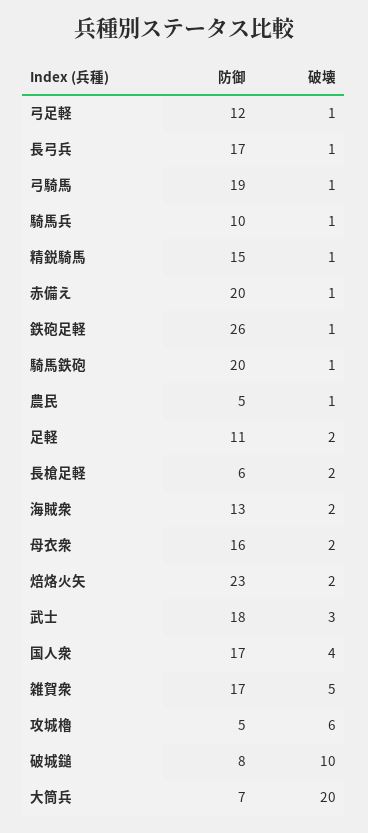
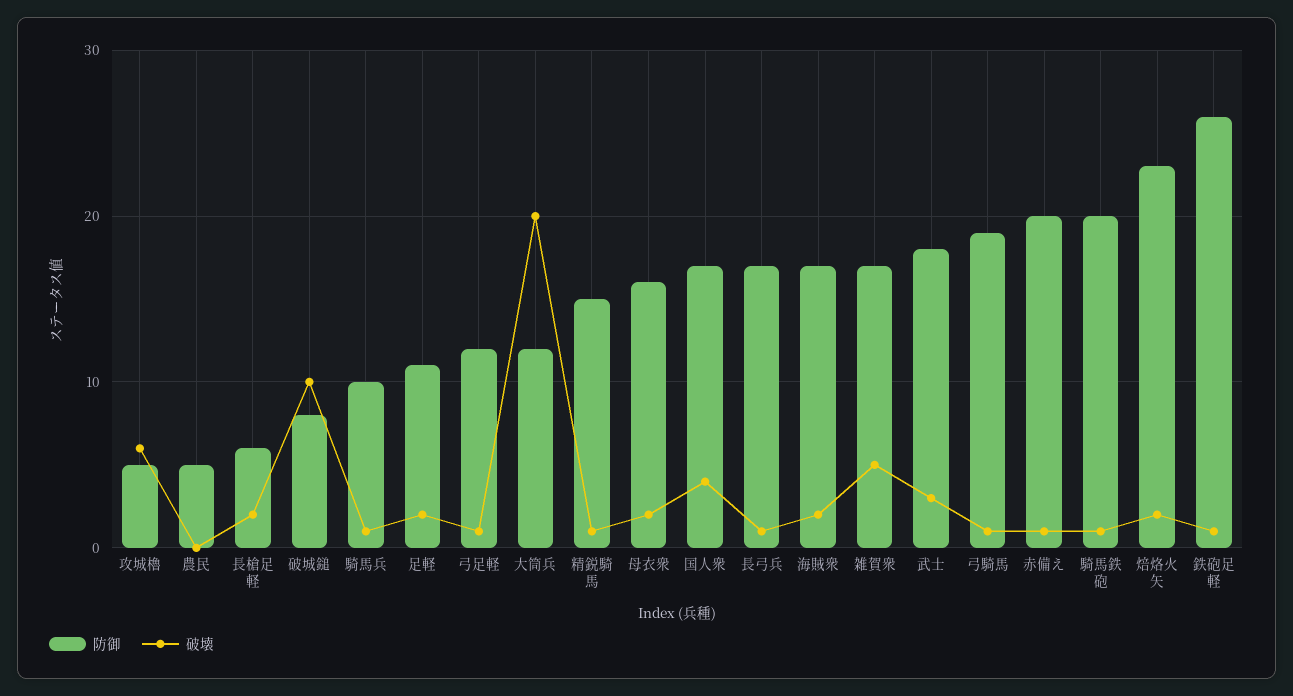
  {
    "防御": {
      "弓足軽": 12,
      "長弓兵": 17,
      "弓騎馬": 19,
      "騎馬兵": 10,
      "精鋭騎馬": 15,
      "赤備え": 20,
      "鉄砲足軽": 26,
      "騎馬鉄砲": 20,
      "農民": 5,
      "足軽": 11,
      "長槍足軽": 6,
-     "海賊衆": 13,
+     "海賊衆": 17,
      "母衣衆": 16,
      "焙烙火矢": 23,
      "武士": 18,
      "国人衆": 17,
      "雑賀衆": 17,
      "攻城櫓": 5,
      "破城鎚": 8,
-     "大筒兵": 7
+     "大筒兵": 12
    },
    "破壊": {
      "弓足軽": 1,
      "長弓兵": 1,
      "弓騎馬": 1,
      "騎馬兵": 1,
      "精鋭騎馬": 1,
      "赤備え": 1,
      "鉄砲足軽": 1,
      "騎馬鉄砲": 1,
-     "農民": 1,
+     "農民": 0,
      "足軽": 2,
      "長槍足軽": 2,
      "海賊衆": 2,
      "母衣衆": 2,
      "焙烙火矢": 2,
      "武士": 3,
      "国人衆": 4,
      "雑賀衆": 5,
      "攻城櫓": 6,
      "破城鎚": 10,
      "大筒兵": 20
    }
  }

